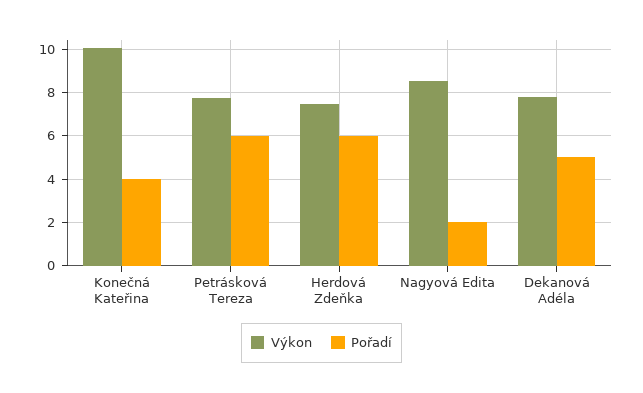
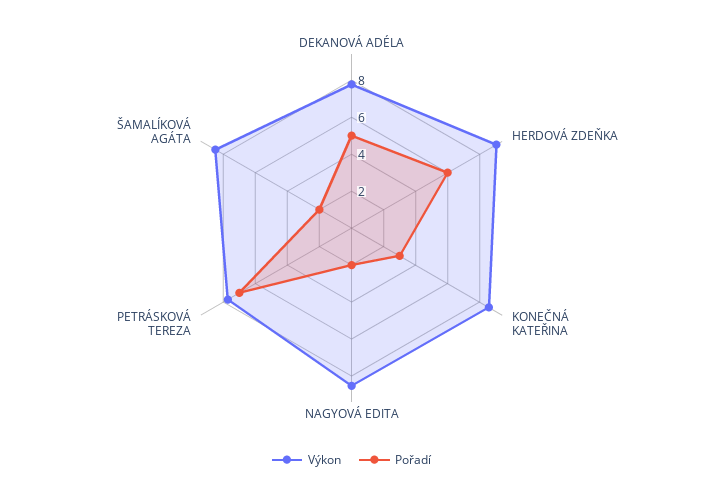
  {
    "Výkon": {
-     "Konečná Kateřina": 10,
+     "Konečná Kateřina": 8.5,
      "Petrásková Tereza": 7.5,
-     "Herdová Zdeňka": 7.5,
+     "Herdová Zdeňka": 9,
      "Nagyová Edita": 8.5,
-     "Dekanová Adéla": 8
+     "Dekanová Adéla": 8,
+     "ŠAMALÍKOVÁ AGÁTA": 8.5
    },
    "Pořadí": {
-     "Konečná Kateřina": 4,
+     "Konečná Kateřina": 3,
-     "Petrásková Tereza": 6,
+     "Petrásková Tereza": 7,
      "Herdová Zdeňka": 6,
      "Nagyová Edita": 2,
-     "Dekanová Adéla": 5
+     "Dekanová Adéla": 5,
+     "ŠAMALÍKOVÁ AGÁTA": 2
    }
  }

